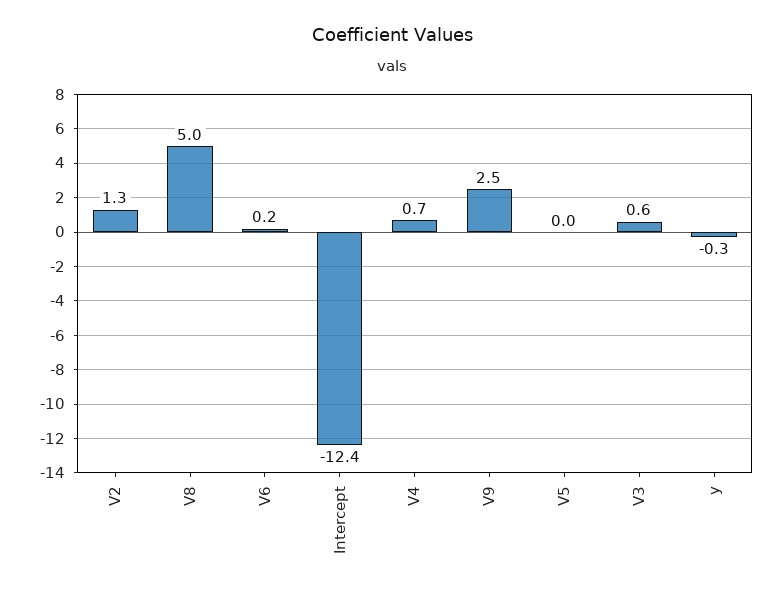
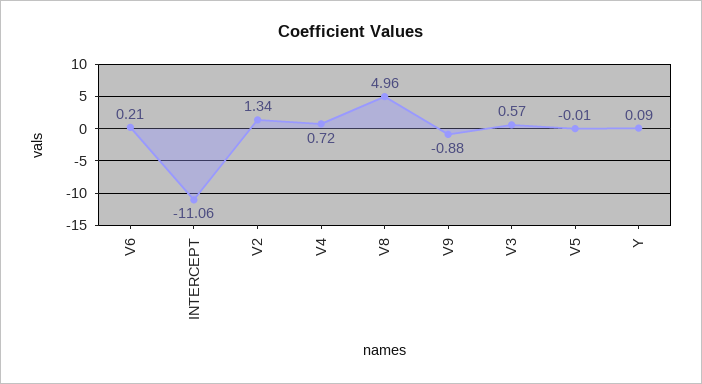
  {
    "V2": 1.34,
    "V8": 4.96,
    "V6": 0.21,
-   "Intercept": -12.4,
+   "Intercept": -11.06,
    "V4": 0.72,
-   "V9": 2.5,
+   "V9": -0.88,
    "V5": -0.01,
    "V3": 0.57,
-   "y": -0.3
+   "y": 0.09
  }

